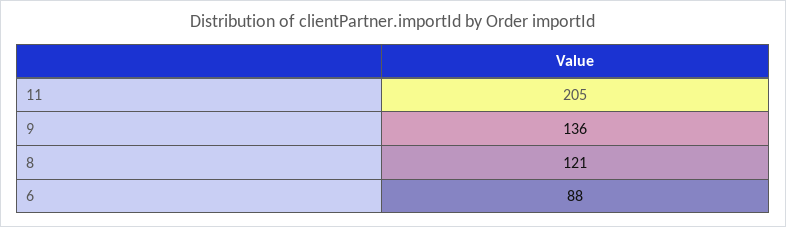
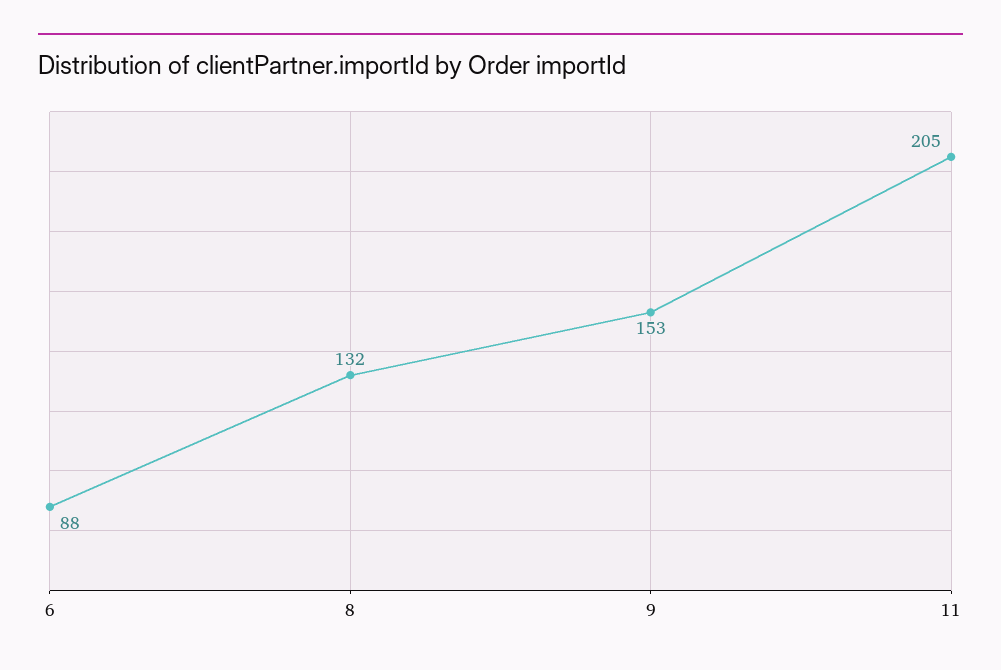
  {
    "11": 205,
-   "9": 136,
+   "9": 153,
-   "8": 121,
+   "8": 132,
    "6": 88
  }

